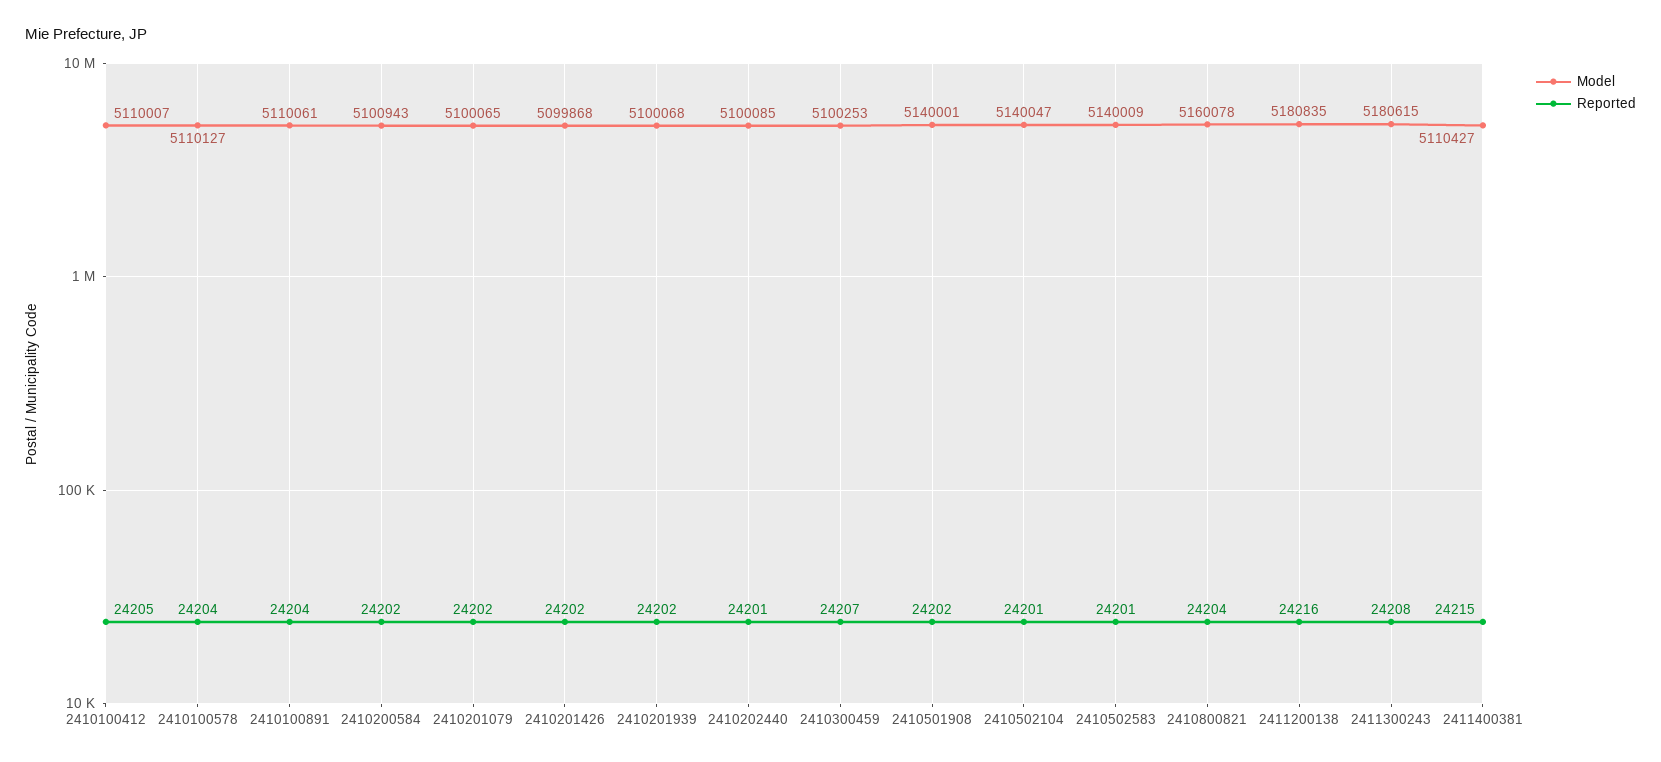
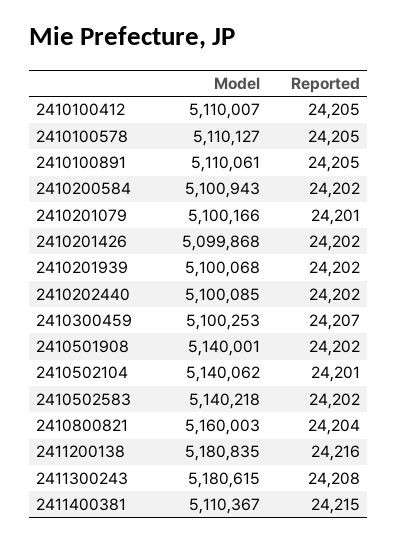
  {
    "Model": {
      "2410100412": 5110007,
      "2410100578": 5110127,
      "2410100891": 5110061,
      "2410200584": 5100943,
-     "2410201079": 5100065,
+     "2410201079": 5100166,
      "2410201426": 5099868,
      "2410201939": 5100068,
      "2410202440": 5100085,
      "2410300459": 5100253,
      "2410501908": 5140001,
-     "2410502104": 5140047,
+     "2410502104": 5140062,
-     "2410502583": 5140009,
+     "2410502583": 5140218,
-     "2410800821": 5160078,
+     "2410800821": 5160003,
      "2411200138": 5180835,
      "2411300243": 5180615,
-     "2411400381": 5110427
+     "2411400381": 5110367
    },
    "Reported": {
      "2410100412": 24205,
-     "2410100578": 24204,
+     "2410100578": 24205,
-     "2410100891": 24204,
+     "2410100891": 24205,
      "2410200584": 24202,
-     "2410201079": 24202,
+     "2410201079": 24201,
      "2410201426": 24202,
      "2410201939": 24202,
-     "2410202440": 24201,
+     "2410202440": 24202,
      "2410300459": 24207,
      "2410501908": 24202,
      "2410502104": 24201,
-     "2410502583": 24201,
+     "2410502583": 24202,
      "2410800821": 24204,
      "2411200138": 24216,
      "2411300243": 24208,
      "2411400381": 24215
    }
  }

